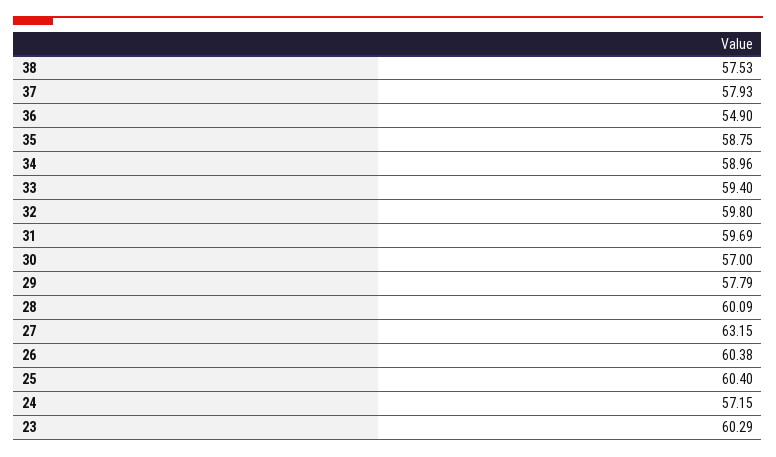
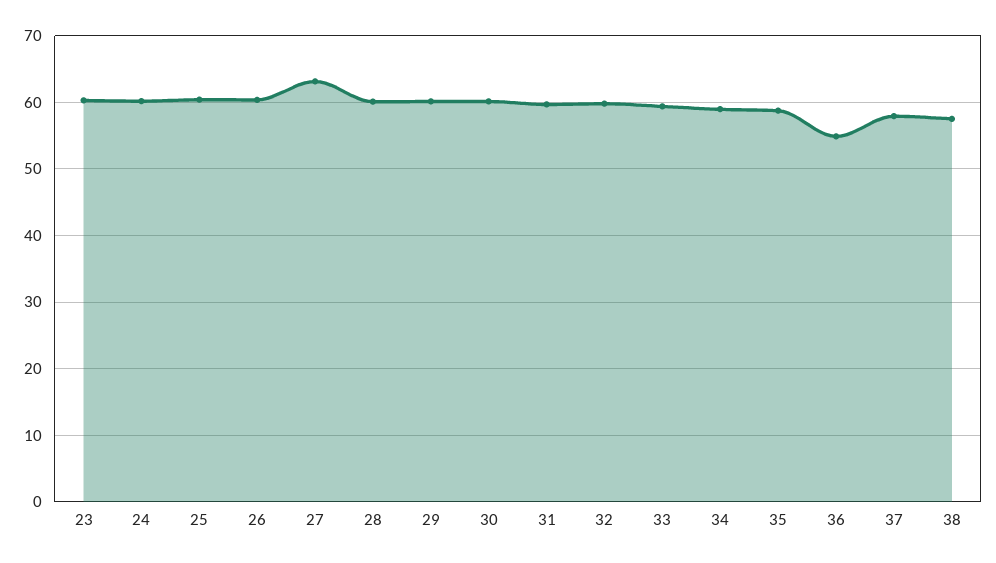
  {
    "38": 57.53,
    "37": 57.93,
    "36": 54.9,
    "35": 58.75,
    "34": 58.96,
    "33": 59.4,
    "32": 59.8,
    "31": 59.69,
-   "30": 57,
+   "30": 60,
-   "29": 57.79,
+   "29": 60,
    "28": 60.09,
    "27": 63.15,
    "26": 60.38,
    "25": 60.4,
-   "24": 57.15,
+   "24": 60,
    "23": 60.29
  }

